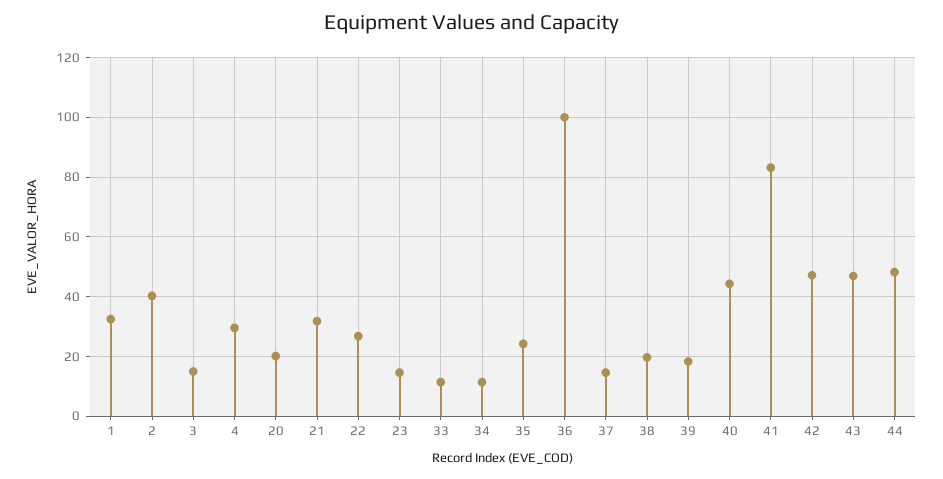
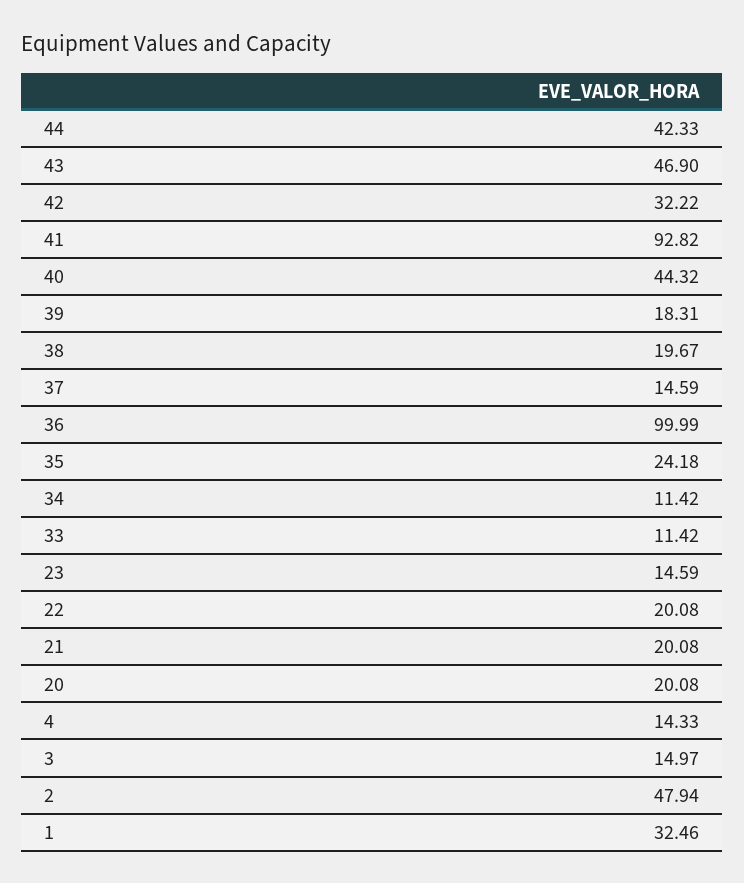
  {
    "1": 32.46,
-   "2": 40,
+   "2": 47.94,
    "3": 14.97,
-   "4": 30,
+   "4": 14.33,
    "20": 20.08,
-   "21": 32.5,
+   "21": 20.08,
-   "22": 27.5,
+   "22": 20.08,
    "23": 14.59,
    "33": 11.42,
    "34": 11.42,
    "35": 24.18,
    "36": 99.99,
    "37": 14.59,
    "38": 19.67,
    "39": 18.31,
    "40": 44.32,
-   "41": 82.5,
+   "41": 92.82,
-   "42": 47.5,
+   "42": 32.22,
    "43": 46.9,
-   "44": 47.5
+   "44": 42.33
  }

